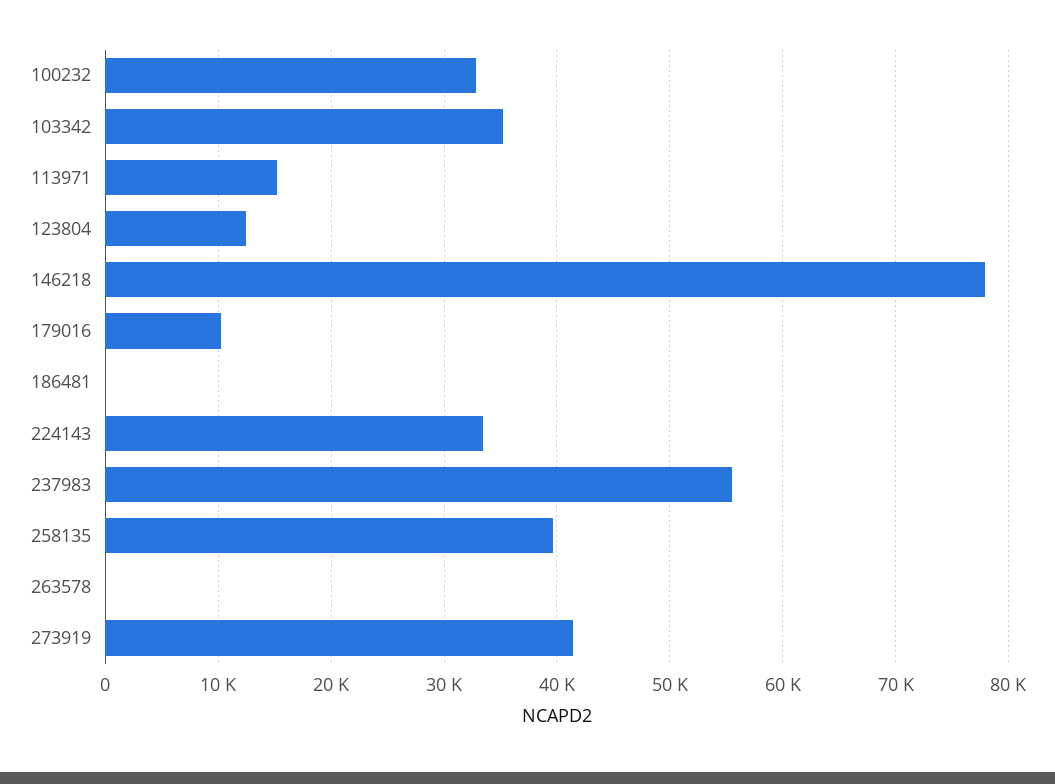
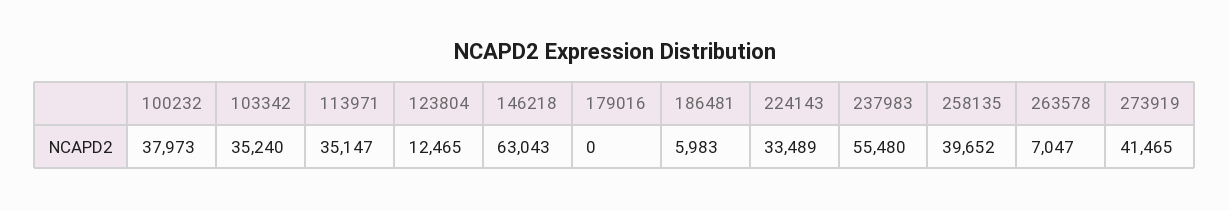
  {
-   "100232": 33000,
+   "100232": 37973,
    "103342": 35240,
-   "113971": 15000,
+   "113971": 35147,
    "123804": 12465,
-   "146218": 78000,
+   "146218": 63043,
-   "179016": 10000,
+   "179016": 0,
-   "186481": 0,
+   "186481": 5983,
    "224143": 33489,
    "237983": 55480,
    "258135": 39652,
-   "263578": 0,
+   "263578": 7047,
    "273919": 41465
  }

